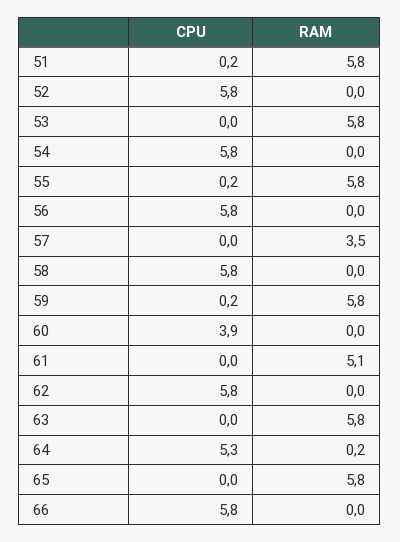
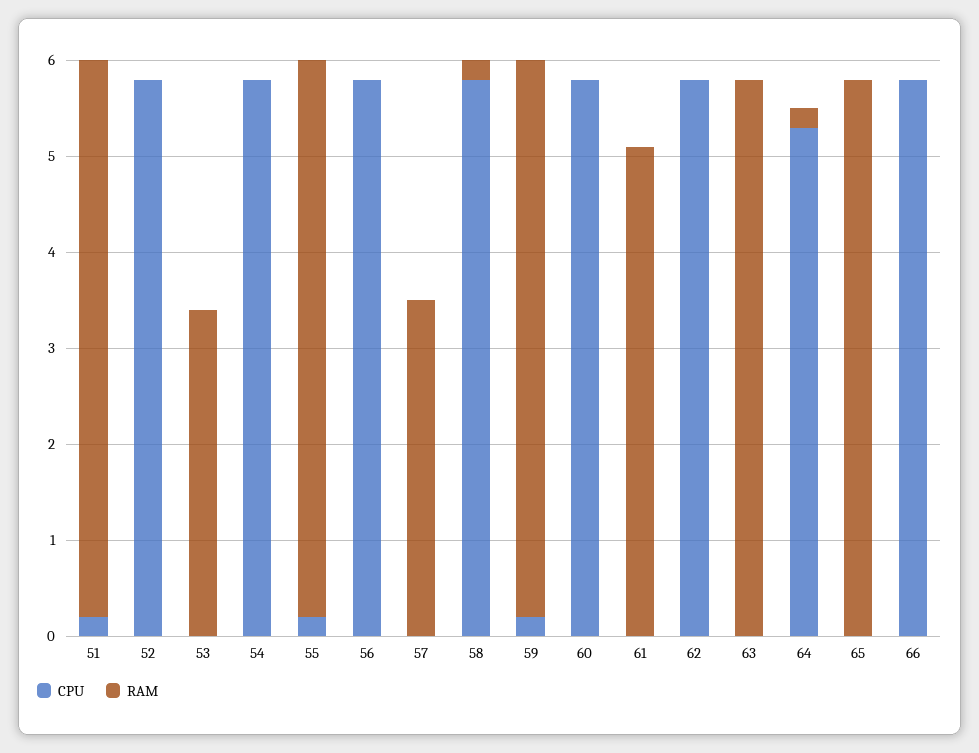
  {
    "CPU": {
      "51": 0.2,
      "52": 5.8,
      "53": 0,
      "54": 5.8,
      "55": 0.2,
      "56": 5.8,
      "57": 0,
      "58": 5.8,
      "59": 0.2,
-     "60": 3.9,
+     "60": 5.8,
      "61": 0,
      "62": 5.8,
      "63": 0,
      "64": 5.3,
      "65": 0,
      "66": 5.8
    },
    "RAM": {
      "51": 5.8,
      "52": 0,
-     "53": 5.8,
+     "53": 3.4,
      "54": 0,
      "55": 5.8,
      "56": 0,
      "57": 3.5,
-     "58": 0,
+     "58": 0.2,
      "59": 5.8,
      "60": 0,
      "61": 5.1,
      "62": 0,
      "63": 5.8,
      "64": 0.2,
      "65": 5.8,
      "66": 0
    }
  }

